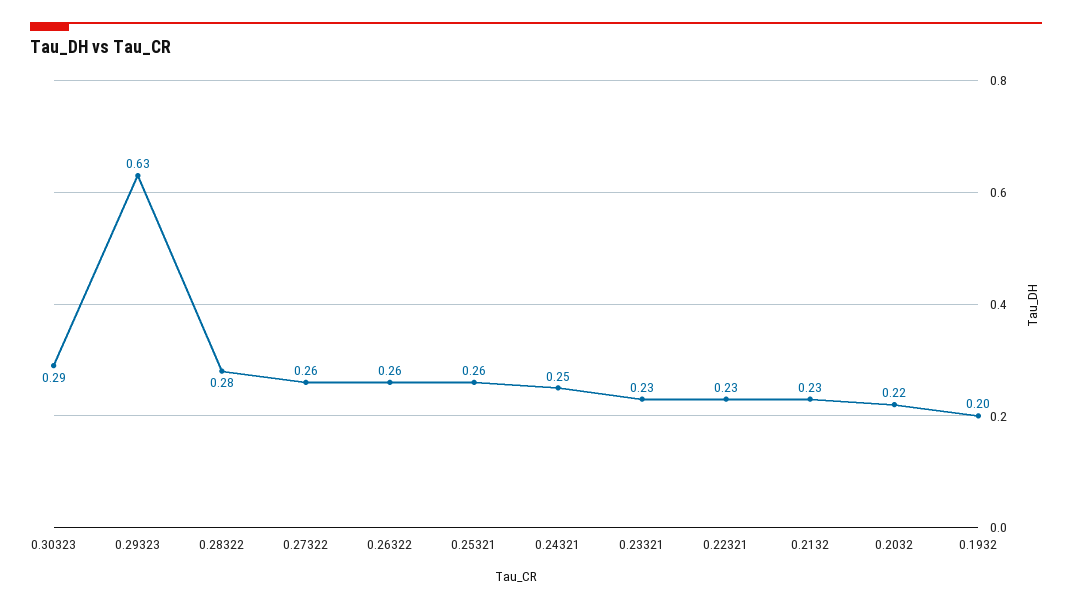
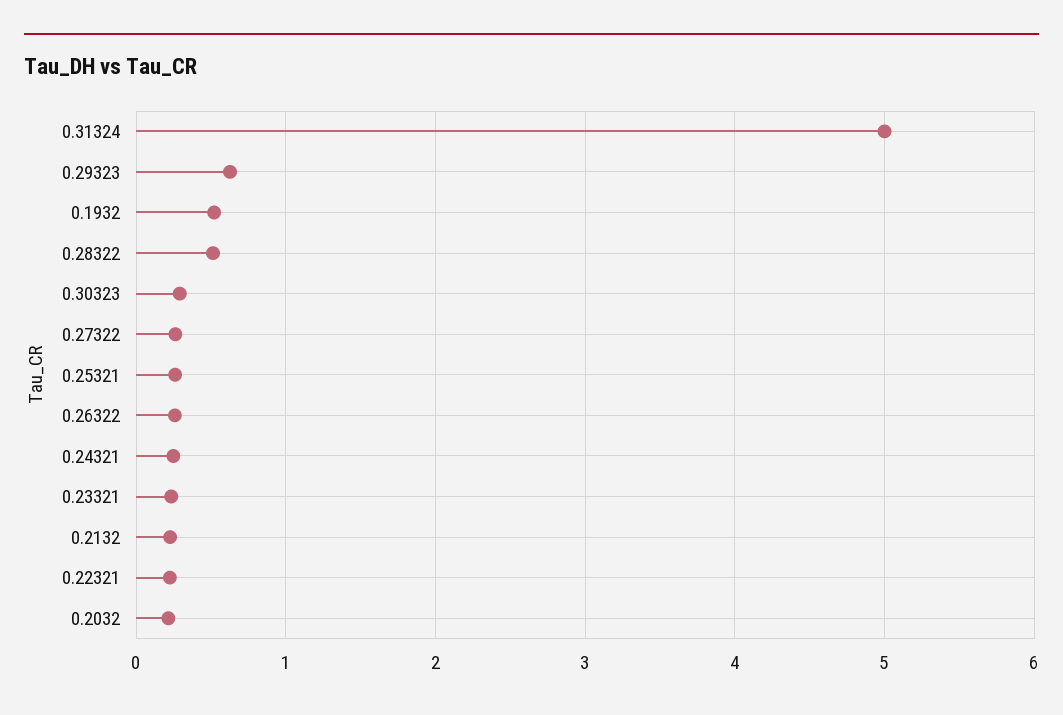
  {
    "0.30323": 0.29,
    "0.29323": 0.63,
-   "0.28322": 0.28,
+   "0.28322": 0.5,
    "0.27322": 0.26,
    "0.26322": 0.26,
    "0.25321": 0.26,
    "0.24321": 0.25,
    "0.23321": 0.23,
    "0.22321": 0.23,
    "0.2132": 0.23,
    "0.2032": 0.22,
-   "0.1932": 0.2
+   "0.1932": 0.5,
+   "0.31324": 5
  }

